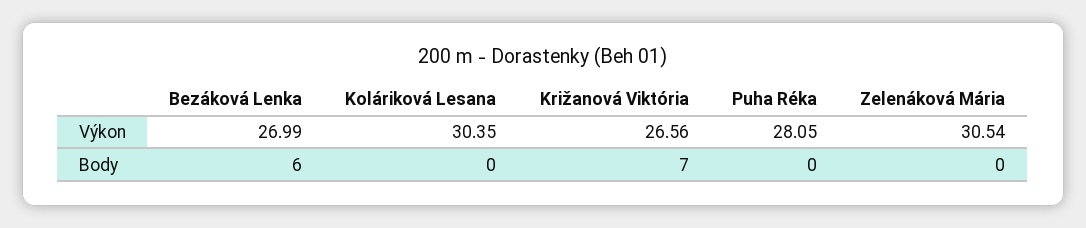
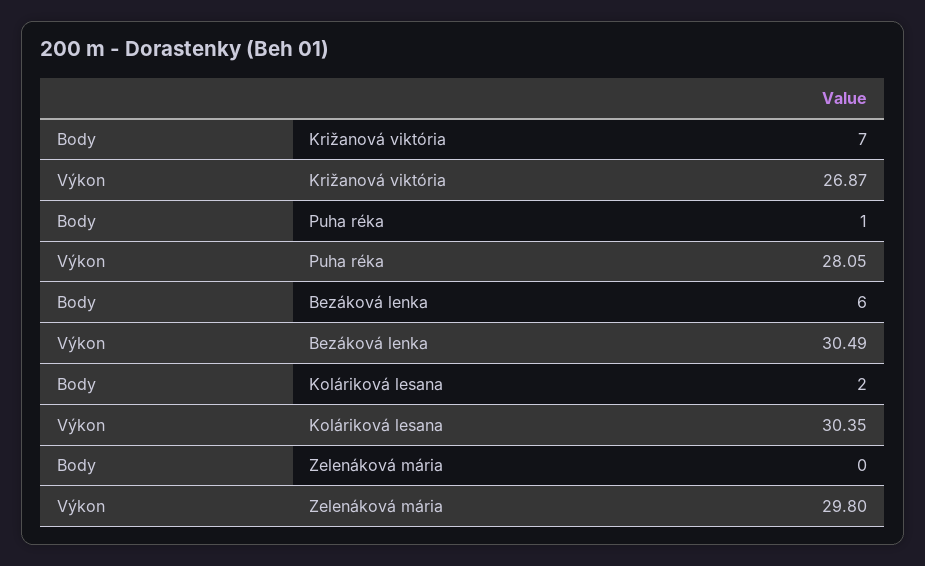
  {
    "Bezáková Lenka": {
-     "Výkon": 26.99,
+     "Výkon": 30.49,
      "Body": 6
    },
    "Koláriková Lesana": {
      "Výkon": 30.35,
-     "Body": 0
+     "Body": 2
    },
    "Križanová Viktória": {
-     "Výkon": 26.56,
+     "Výkon": 26.87,
      "Body": 7
    },
    "Puha Réka": {
      "Výkon": 28.05,
-     "Body": 0
+     "Body": 1
    },
    "Zelenáková Mária": {
-     "Výkon": 30.54,
+     "Výkon": 29.8,
      "Body": 0
    }
  }

